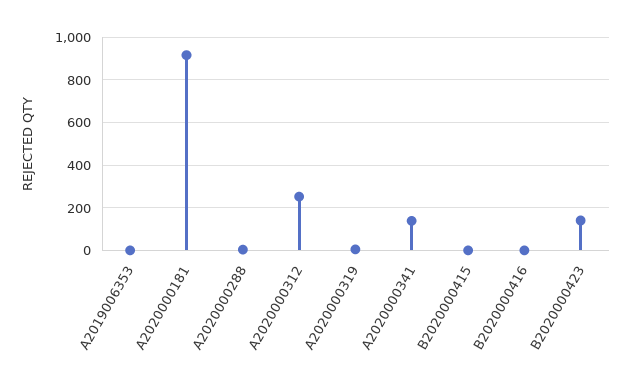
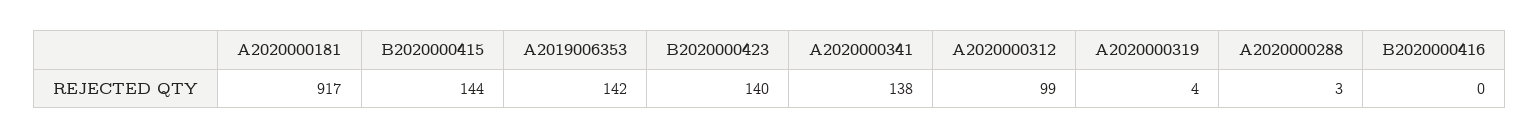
  {
-   "A2019006353": 0,
+   "A2019006353": 142,
    "A2020000181": 917,
    "A2020000288": 3,
-   "A2020000312": 250,
+   "A2020000312": 99,
    "A2020000319": 4,
    "A2020000341": 138,
-   "B2020000415": 0,
+   "B2020000415": 144,
    "B2020000416": 0,
    "B2020000423": 140
  }

